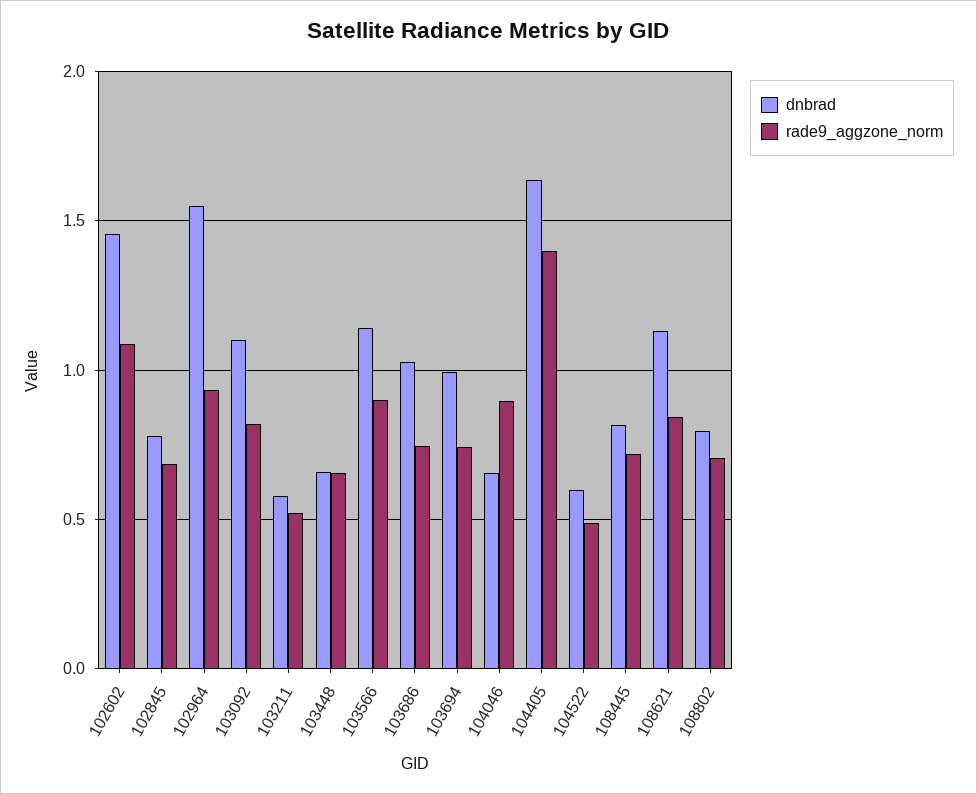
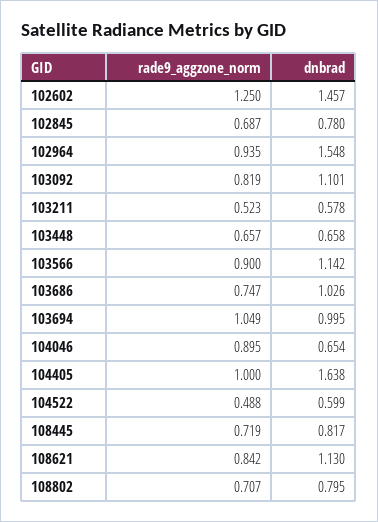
  {
    "dnbrad": {
      "102602": 1.457,
      "102845": 0.78,
      "102964": 1.548,
      "103092": 1.101,
      "103211": 0.578,
      "103448": 0.658,
      "103566": 1.142,
      "103686": 1.026,
      "103694": 0.995,
      "104046": 0.654,
      "104405": 1.638,
      "104522": 0.599,
      "108445": 0.817,
      "108621": 1.13,
      "108802": 0.795
    },
    "rade9_aggzone_norm": {
-     "102602": 1.1,
+     "102602": 1.25,
      "102845": 0.687,
      "102964": 0.935,
      "103092": 0.819,
      "103211": 0.523,
      "103448": 0.657,
      "103566": 0.9,
      "103686": 0.747,
-     "103694": 0.75,
+     "103694": 1.049,
      "104046": 0.895,
-     "104405": 1.4,
+     "104405": 1,
      "104522": 0.488,
      "108445": 0.719,
      "108621": 0.842,
      "108802": 0.707
    }
  }

